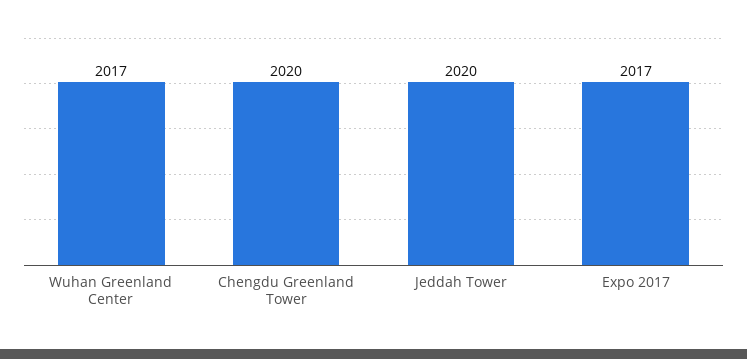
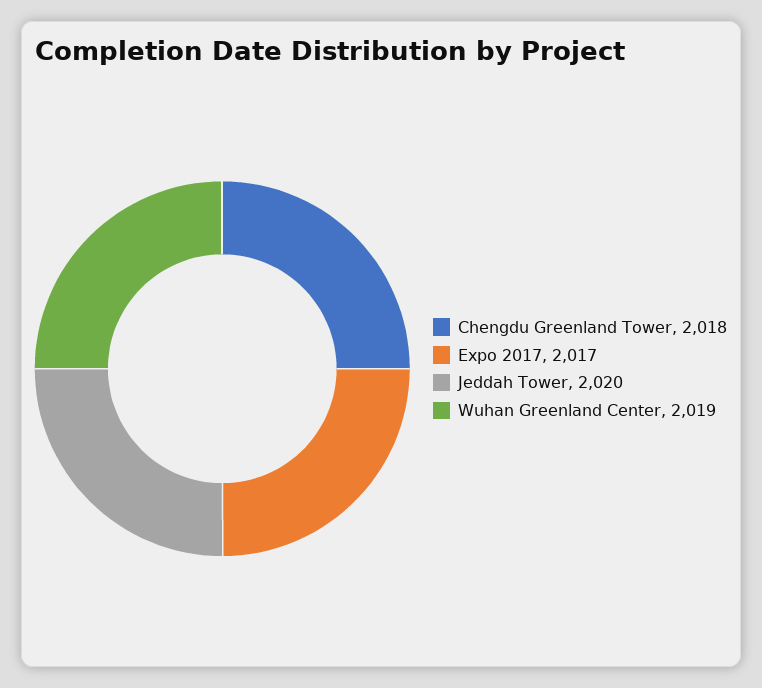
  {
-   "Wuhan Greenland Center": 2017,
+   "Wuhan Greenland Center": 2019,
-   "Chengdu Greenland Tower": 2020,
+   "Chengdu Greenland Tower": 2018,
    "Jeddah Tower": 2020,
    "Expo 2017": 2017
  }

